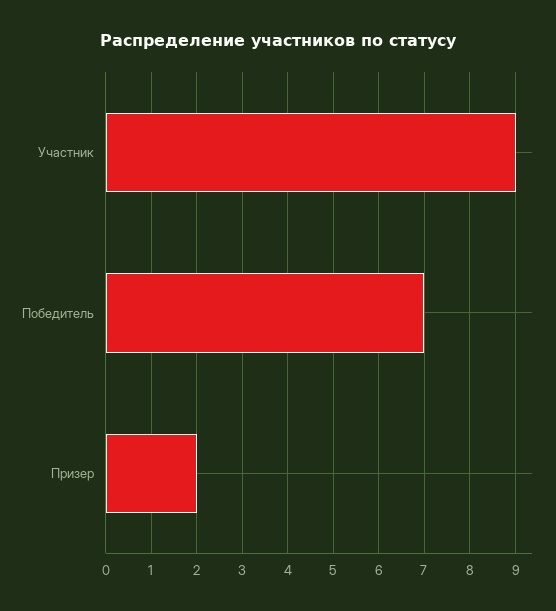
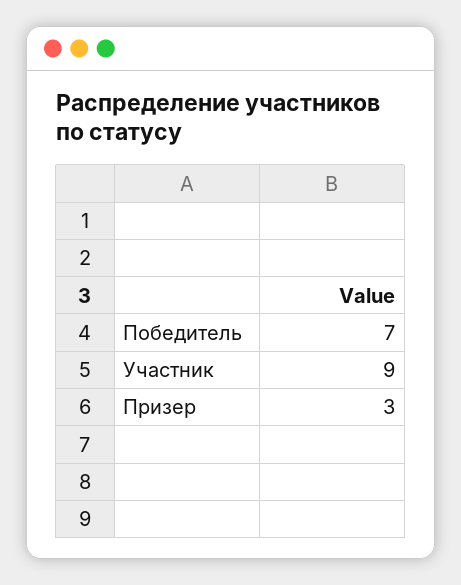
  {
    "Участник": 9,
    "Победитель": 7,
-   "Призер": 2
+   "Призер": 3
  }

